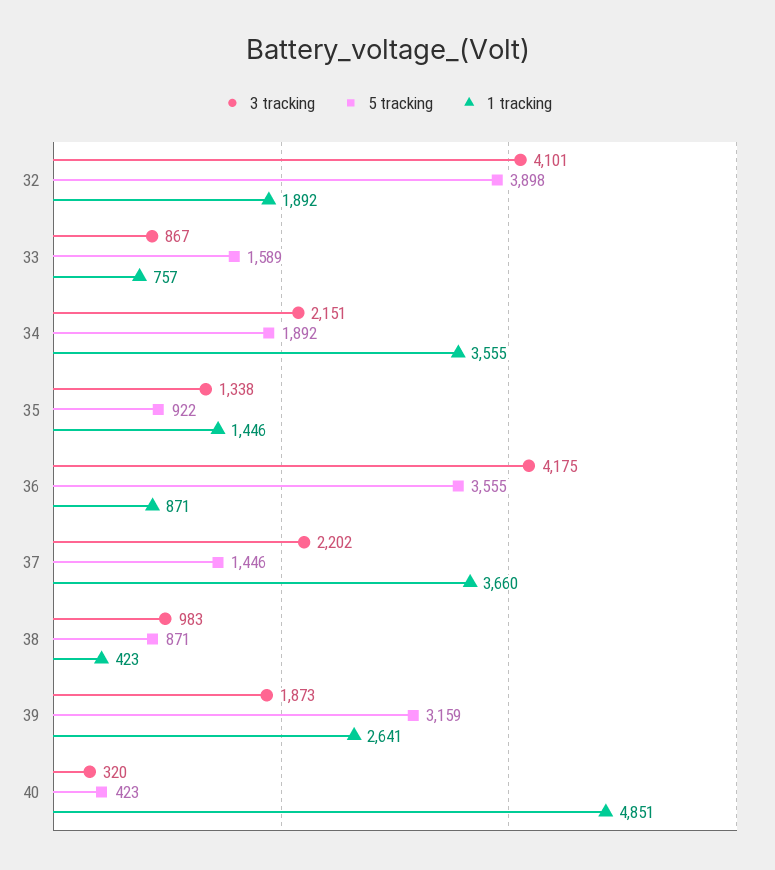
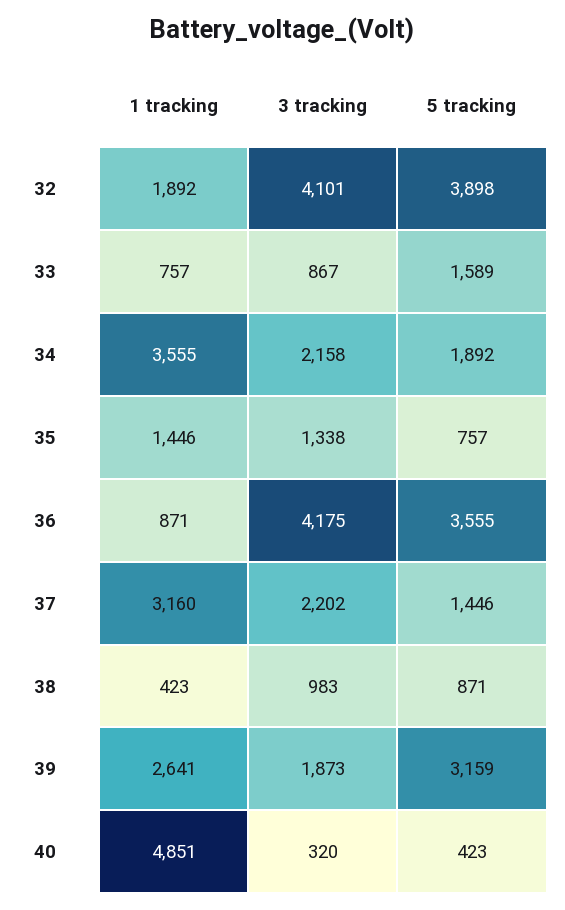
  {
    "3 tracking": {
      "32": 4101,
      "33": 867,
-     "34": 2151,
+     "34": 2158,
      "35": 1338,
      "36": 4175,
      "37": 2202,
      "38": 983,
      "39": 1873,
      "40": 320
    },
    "5 tracking": {
      "32": 3898,
      "33": 1589,
      "34": 1892,
-     "35": 922,
+     "35": 757,
      "36": 3555,
      "37": 1446,
      "38": 871,
      "39": 3159,
      "40": 423
    },
    "1 tracking": {
      "32": 1892,
      "33": 757,
      "34": 3555,
      "35": 1446,
      "36": 871,
-     "37": 3660,
+     "37": 3160,
      "38": 423,
      "39": 2641,
      "40": 4851
    }
  }

